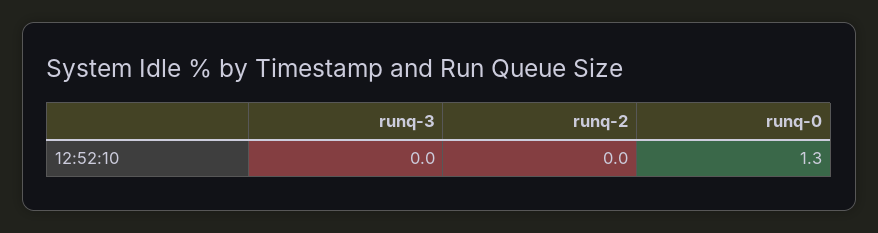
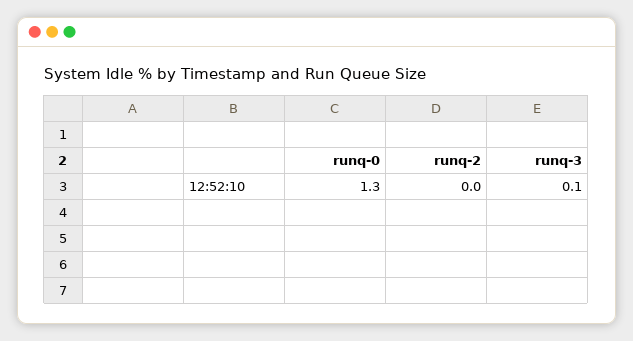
  {
-   "runq-3": 0,
+   "runq-3": 0.1,
    "runq-2": 0,
    "runq-0": 1.3
  }

